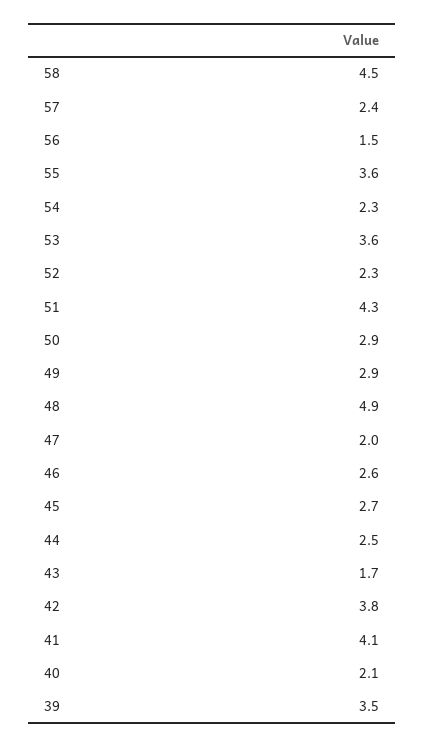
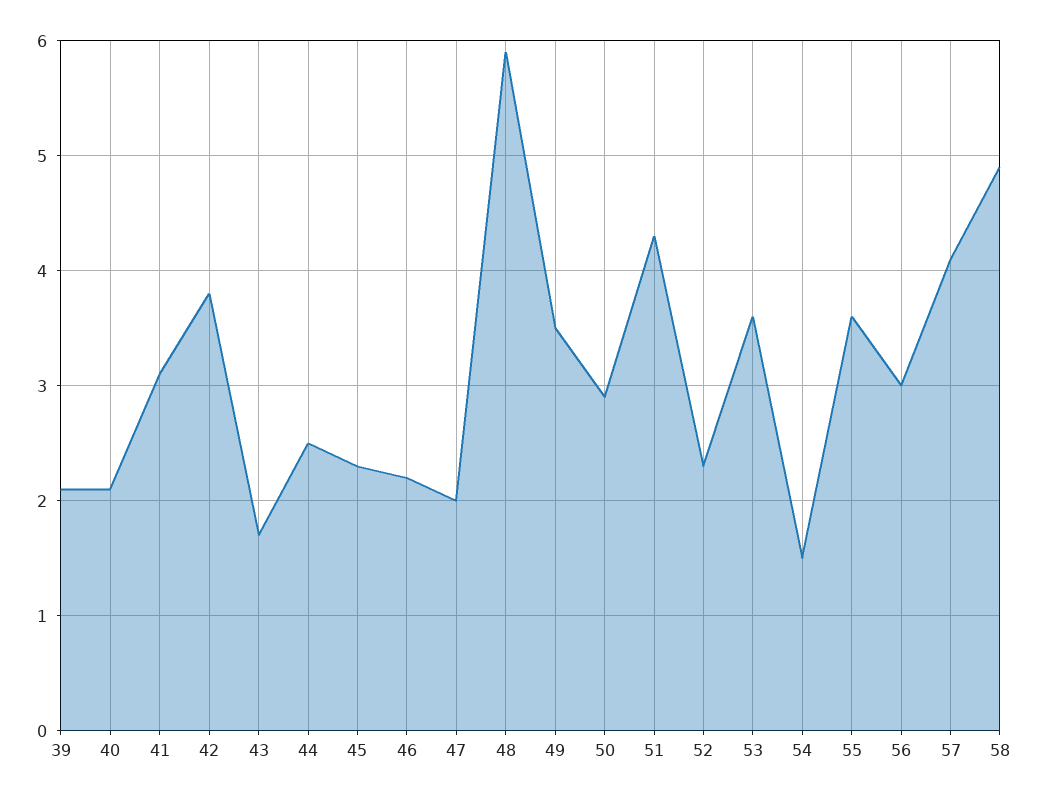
  {
-   "58": 4.5,
+   "58": 4.9,
-   "57": 2.4,
+   "57": 4.1,
-   "56": 1.5,
+   "56": 3,
    "55": 3.6,
-   "54": 2.3,
+   "54": 1.5,
    "53": 3.6,
    "52": 2.3,
    "51": 4.3,
    "50": 2.9,
-   "49": 2.9,
+   "49": 3.5,
-   "48": 4.9,
+   "48": 5.9,
    "47": 2,
-   "46": 2.6,
+   "46": 2.2,
-   "45": 2.7,
+   "45": 2.3,
    "44": 2.5,
    "43": 1.7,
    "42": 3.8,
-   "41": 4.1,
+   "41": 3.1,
    "40": 2.1,
-   "39": 3.5
+   "39": 2.1
  }

